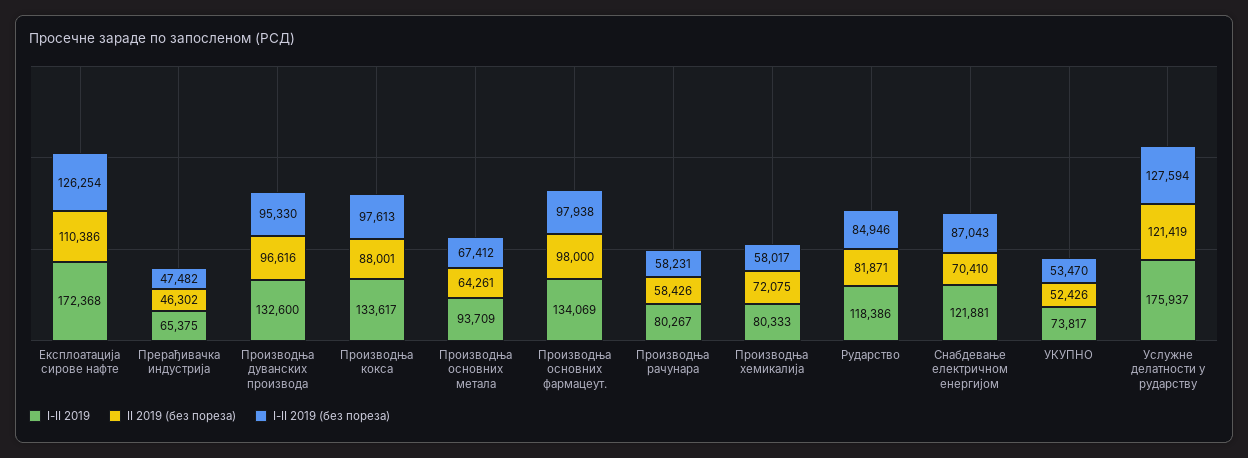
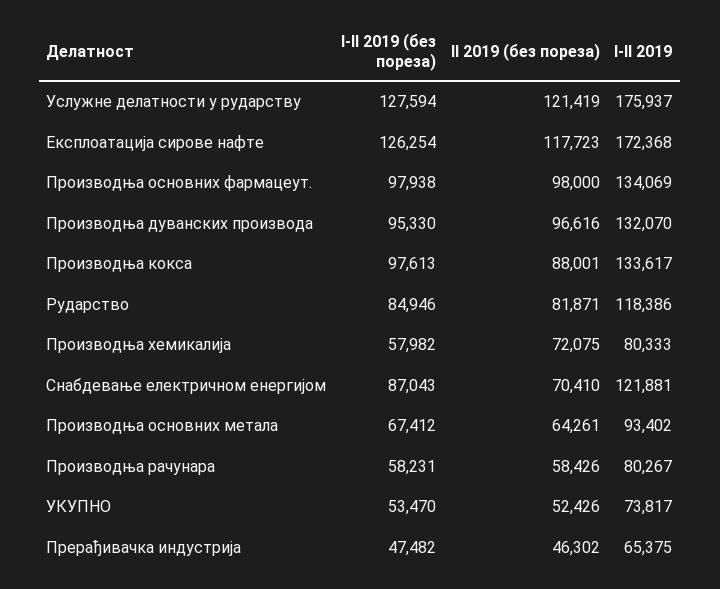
  {
    "I-II 2019": {
      "Експлоатација сирове нафте": 172368,
      "Прерађивачка индустрија": 65375,
-     "Производња дуванских производа": 132600,
+     "Производња дуванских производа": 132070,
      "Производња кокса": 133617,
-     "Производња основних метала": 93709,
+     "Производња основних метала": 93402,
      "Производња основних фармацеут.": 134069,
      "Производња рачунара": 80267,
      "Производња хемикалија": 80333,
      "Рударство": 118386,
      "Снабдевање електричном енергијом": 121881,
      "УКУПНО": 73817,
      "Услужне делатности у рударству": 175937
    },
    "II 2019 (без пореза)": {
-     "Експлоатација сирове нафте": 110386,
+     "Експлоатација сирове нафте": 117723,
      "Прерађивачка индустрија": 46302,
      "Производња дуванских производа": 96616,
      "Производња кокса": 88001,
      "Производња основних метала": 64261,
      "Производња основних фармацеут.": 98000,
      "Производња рачунара": 58426,
      "Производња хемикалија": 72075,
      "Рударство": 81871,
      "Снабдевање електричном енергијом": 70410,
      "УКУПНО": 52426,
      "Услужне делатности у рударству": 121419
    },
    "I-II 2019 (без пореза)": {
      "Експлоатација сирове нафте": 126254,
      "Прерађивачка индустрија": 47482,
      "Производња дуванских производа": 95330,
      "Производња кокса": 97613,
      "Производња основних метала": 67412,
      "Производња основних фармацеут.": 97938,
      "Производња рачунара": 58231,
-     "Производња хемикалија": 58017,
+     "Производња хемикалија": 57982,
      "Рударство": 84946,
      "Снабдевање електричном енергијом": 87043,
      "УКУПНО": 53470,
      "Услужне делатности у рударству": 127594
    }
  }

